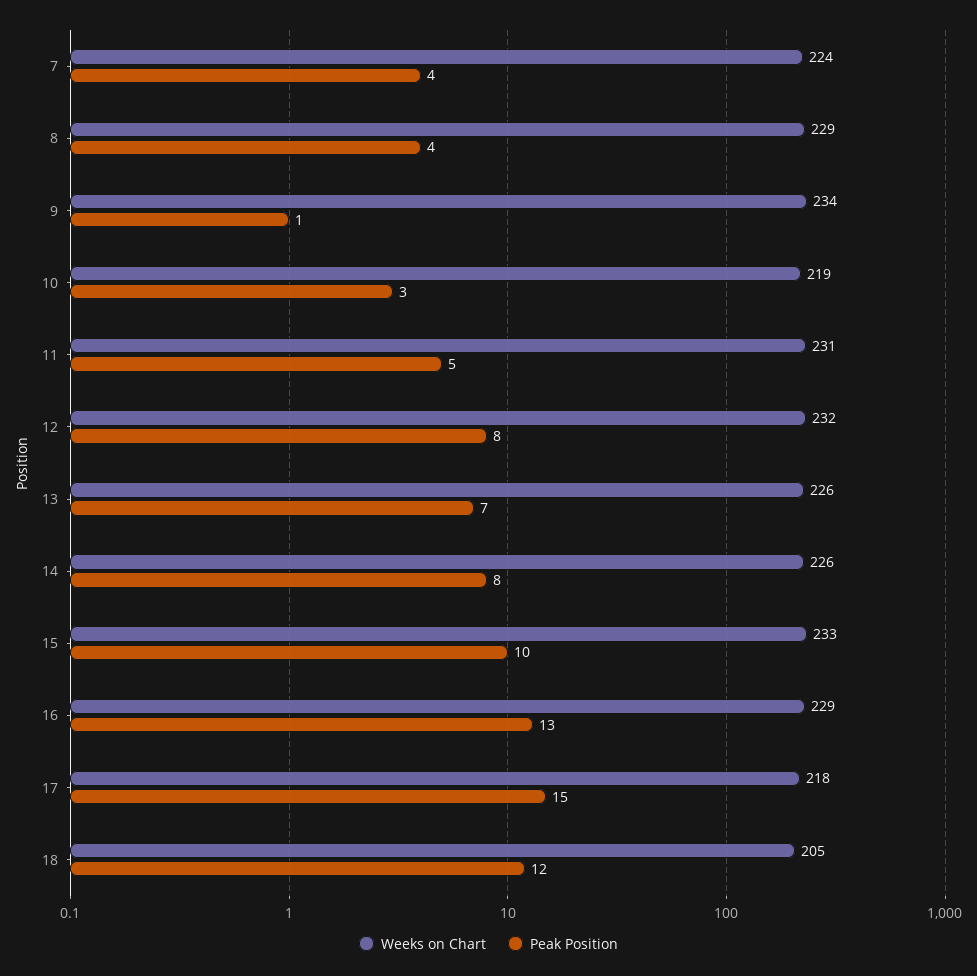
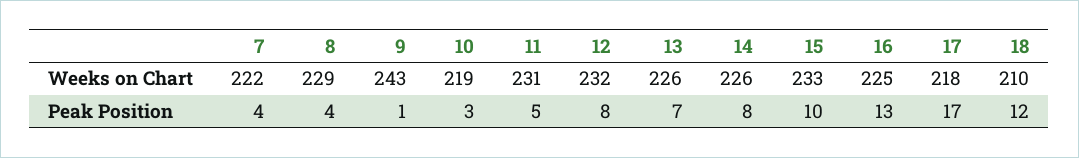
  {
    "Weeks on Chart": {
-     "7": 224,
+     "7": 222,
      "8": 229,
-     "9": 234,
+     "9": 243,
      "10": 219,
      "11": 231,
      "12": 232,
      "13": 226,
      "14": 226,
      "15": 233,
-     "16": 229,
+     "16": 225,
      "17": 218,
-     "18": 205
+     "18": 210
    },
    "Peak Position": {
      "7": 4,
      "8": 4,
      "9": 1,
      "10": 3,
      "11": 5,
      "12": 8,
      "13": 7,
      "14": 8,
      "15": 10,
      "16": 13,
-     "17": 15,
+     "17": 17,
      "18": 12
    }
  }

